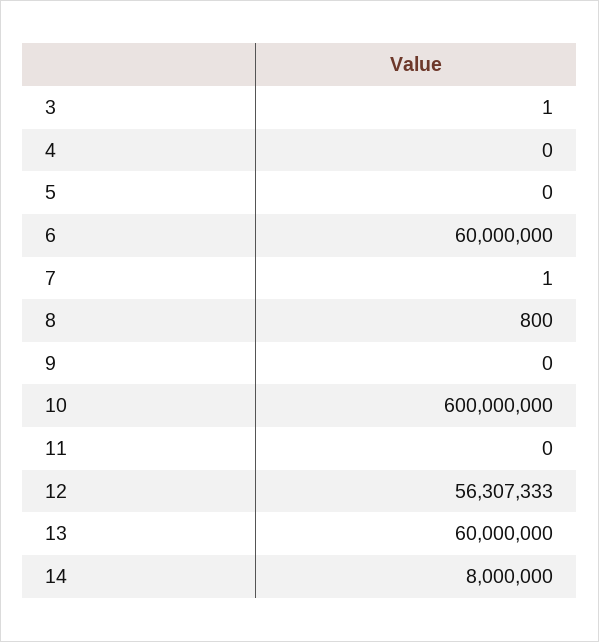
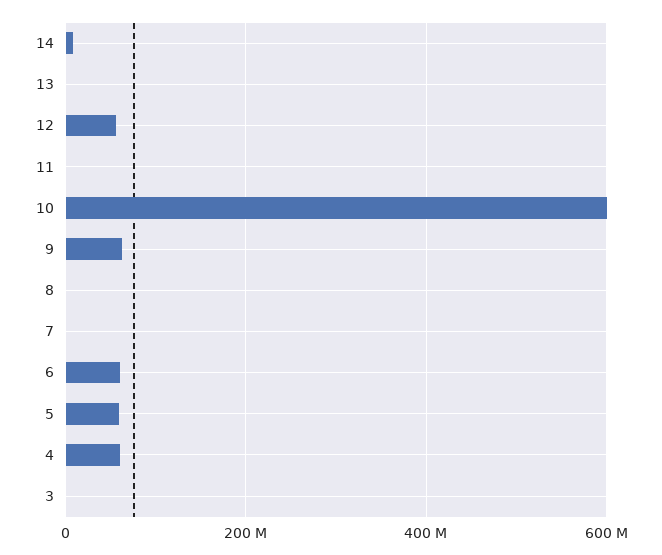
  {
    "3": 1,
-   "4": 0,
+   "4": 60000000,
-   "5": 0,
+   "5": 60000000,
    "6": 60000000,
    "7": 1,
    "8": 800,
-   "9": 0,
+   "9": 60000000,
    "10": 600000000,
    "11": 0,
    "12": 56307333,
-   "13": 60000000,
+   "13": 0,
    "14": 8000000
  }

